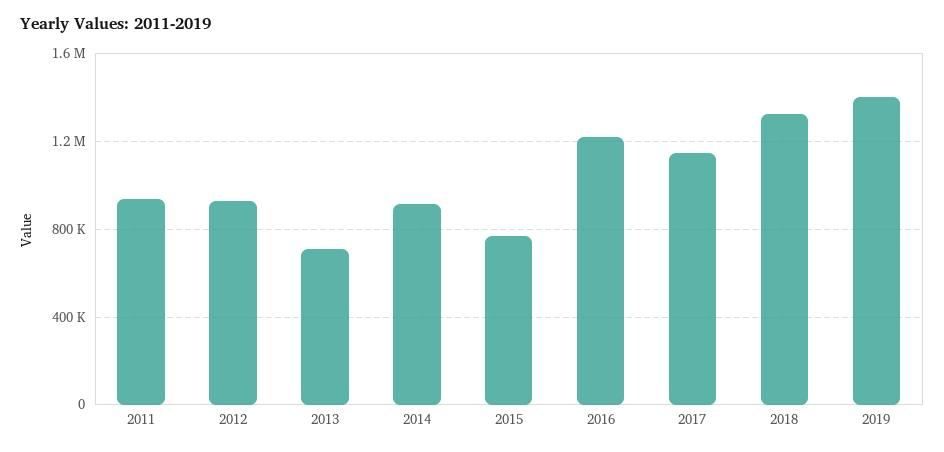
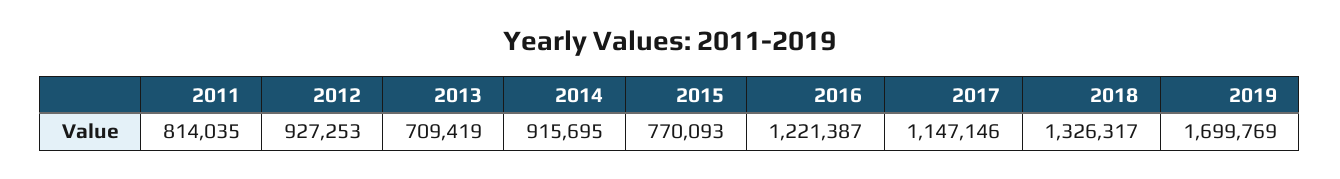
  {
-   "2011": 950000,
+   "2011": 814035,
    "2012": 927253,
    "2013": 709419,
    "2014": 915695,
    "2015": 770093,
    "2016": 1221387,
    "2017": 1147146,
    "2018": 1326317,
-   "2019": 1400000
+   "2019": 1699769
  }

